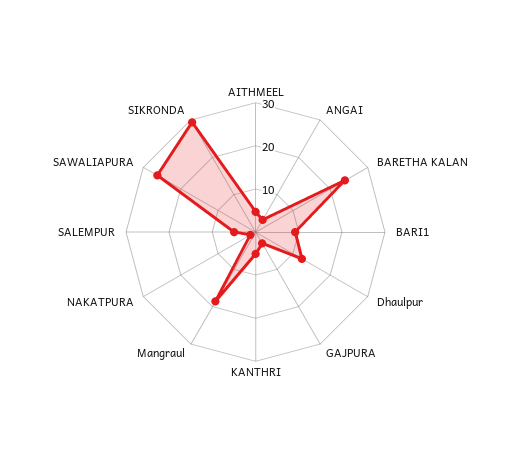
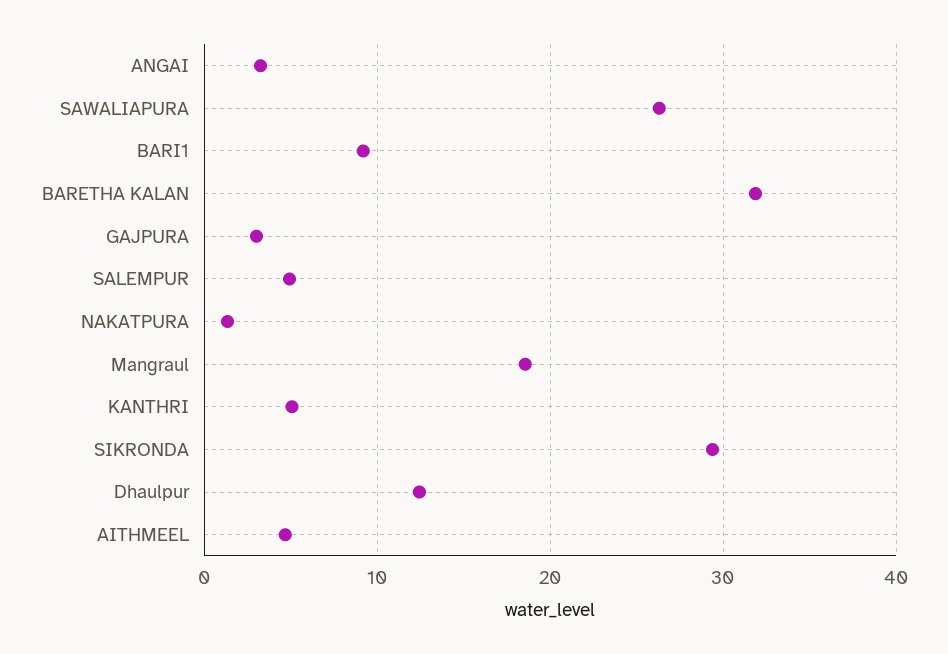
  {
    "AITHMEEL": 5,
    "ANGAI": 3,
-   "BARETHA KALAN": 24,
+   "BARETHA KALAN": 32,
    "BARI1": 9,
    "Dhaulpur": 12,
    "GAJPURA": 3,
    "KANTHRI": 5,
    "Mangraul": 19,
    "NAKATPURA": 1,
    "SALEMPUR": 5,
    "SAWALIAPURA": 26,
    "SIKRONDA": 29
  }

